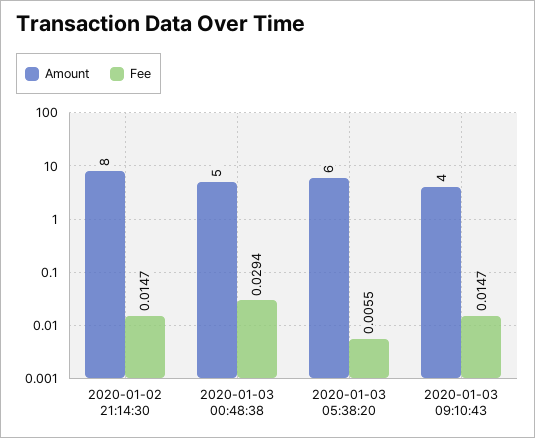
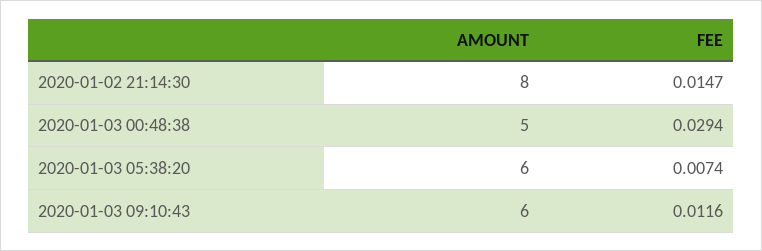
  {
    "Amount": {
      "2020-01-02 21:14:30": 8,
      "2020-01-03 00:48:38": 5,
      "2020-01-03 05:38:20": 6,
-     "2020-01-03 09:10:43": 4
+     "2020-01-03 09:10:43": 6
    },
    "Fee": {
      "2020-01-02 21:14:30": 0.0147,
      "2020-01-03 00:48:38": 0.0294,
-     "2020-01-03 05:38:20": 0.0055,
+     "2020-01-03 05:38:20": 0.0074,
-     "2020-01-03 09:10:43": 0.0147
+     "2020-01-03 09:10:43": 0.0116
    }
  }

